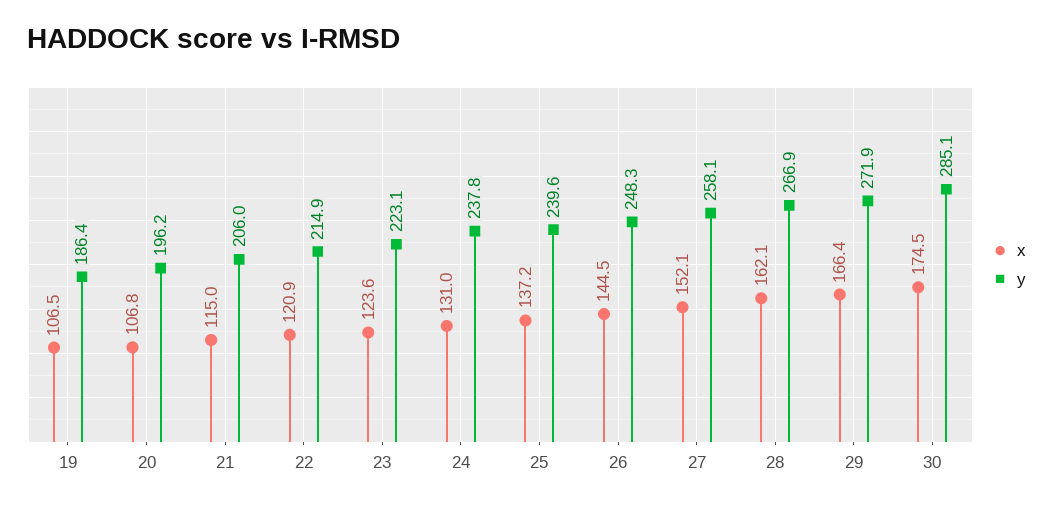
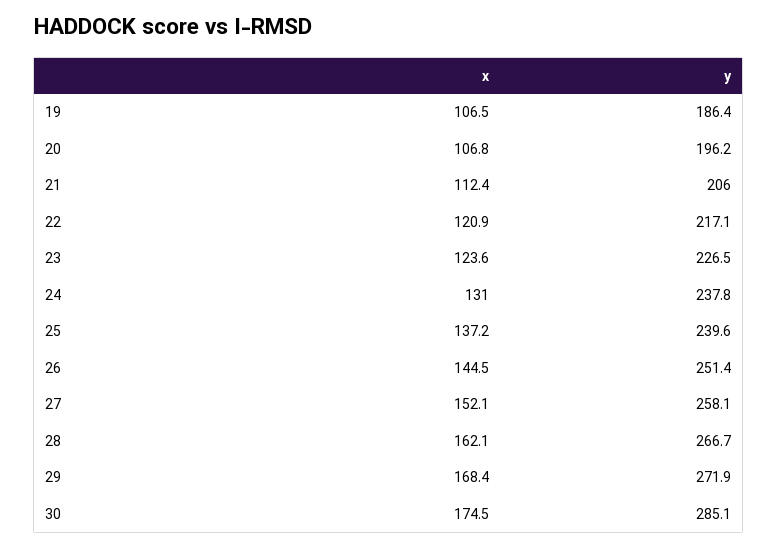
  {
    "x": {
      "19": 106.5,
      "20": 106.8,
-     "21": 115,
+     "21": 112.4,
      "22": 120.9,
      "23": 123.6,
      "24": 131,
      "25": 137.2,
      "26": 144.5,
      "27": 152.1,
      "28": 162.1,
-     "29": 166.4,
+     "29": 168.4,
      "30": 174.5
    },
    "y": {
      "19": 186.4,
      "20": 196.2,
      "21": 206,
-     "22": 214.9,
+     "22": 217.1,
-     "23": 223.1,
+     "23": 226.5,
      "24": 237.8,
      "25": 239.6,
-     "26": 248.3,
+     "26": 251.4,
      "27": 258.1,
-     "28": 266.9,
+     "28": 266.7,
      "29": 271.9,
      "30": 285.1
    }
  }

